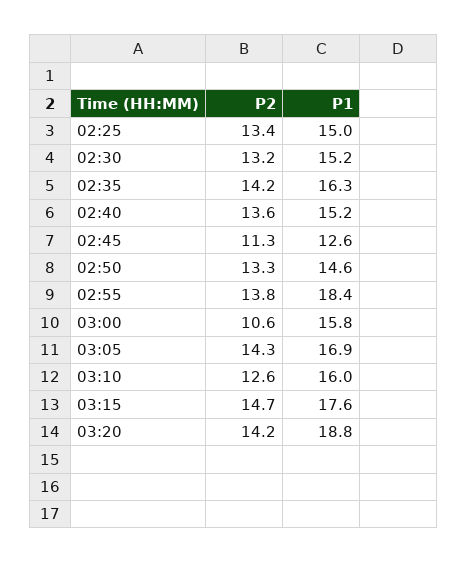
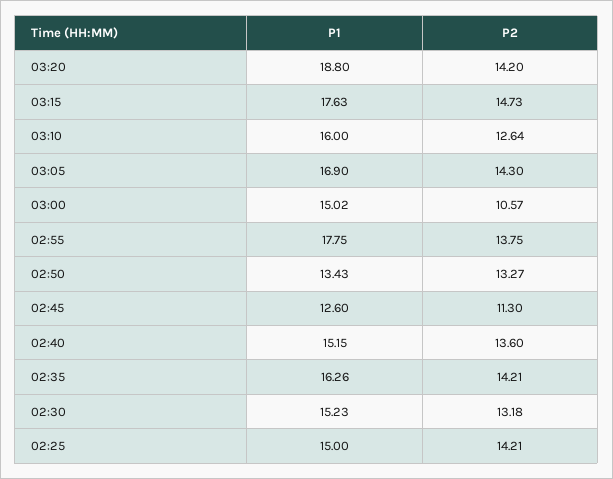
  {
    "P2": {
-     "02:25": 13.4,
+     "02:25": 14.21,
      "02:30": 13.18,
      "02:35": 14.21,
      "02:40": 13.6,
      "02:45": 11.3,
      "02:50": 13.27,
      "02:55": 13.75,
      "03:00": 10.57,
      "03:05": 14.3,
      "03:10": 12.64,
      "03:15": 14.73,
      "03:20": 14.2
    },
    "P1": {
      "02:25": 15,
      "02:30": 15.23,
      "02:35": 16.26,
      "02:40": 15.15,
      "02:45": 12.6,
-     "02:50": 14.6,
+     "02:50": 13.43,
-     "02:55": 18.4,
+     "02:55": 17.75,
-     "03:00": 15.8,
+     "03:00": 15.02,
      "03:05": 16.9,
      "03:10": 16,
      "03:15": 17.63,
      "03:20": 18.8
    }
  }

